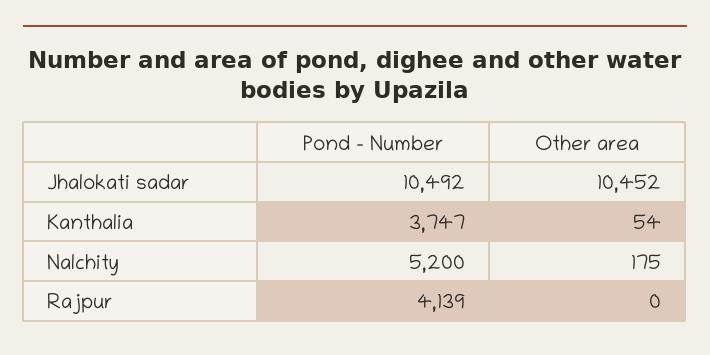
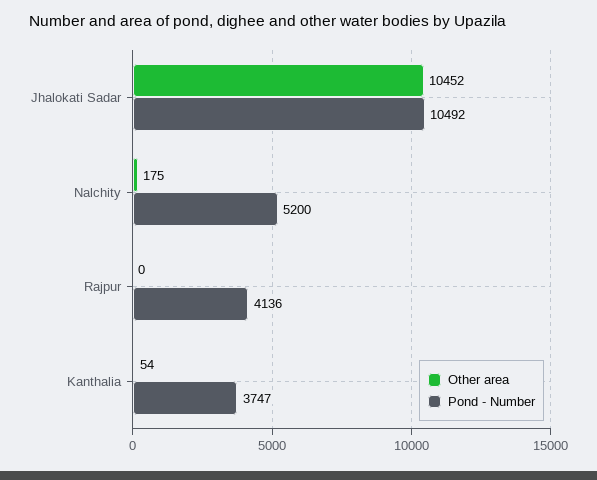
  {
    "Pond - Number": {
      "Jhalokati sadar": 10492,
      "Kanthalia": 3747,
      "Nalchity": 5200,
-     "Rajpur": 4139
+     "Rajpur": 4136
    },
    "Other area": {
      "Jhalokati sadar": 10452,
      "Kanthalia": 54,
      "Nalchity": 175,
      "Rajpur": 0
    }
  }

